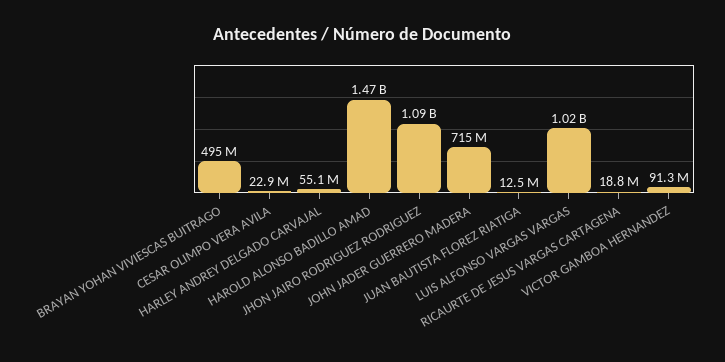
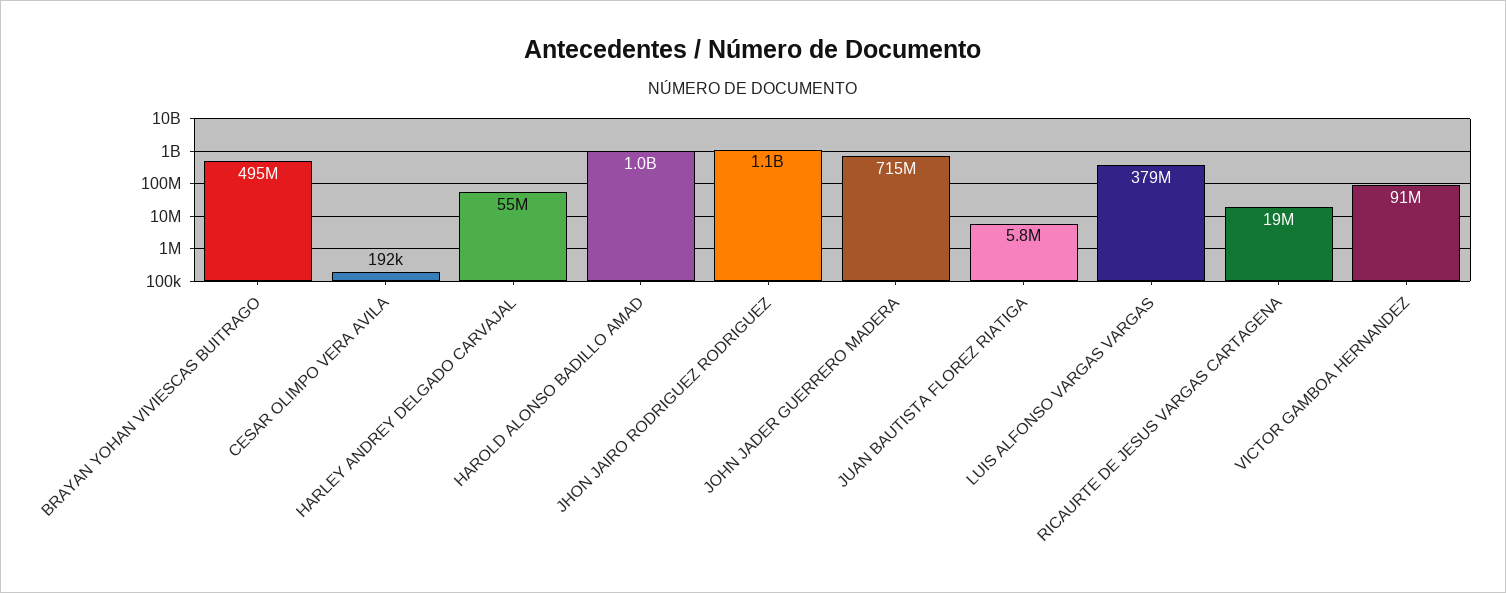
  {
    "BRAYAN YOHAN VIVIESCAS BUITRAGO": 495000000,
-   "CESAR OLIMPO VERA AVILA": 22900000,
+   "CESAR OLIMPO VERA AVILA": 192000,
    "HARLEY ANDREY DELGADO CARVAJAL": 55100000,
-   "HAROLD ALONSO BADILLO AMAD": 1470000000,
+   "HAROLD ALONSO BADILLO AMAD": 1000000000,
    "JHON JAIRO RODRIGUEZ RODRIGUEZ": 1090000000,
    "JOHN JADER GUERRERO MADERA": 715000000,
-   "JUAN BAUTISTA FLOREZ RIATIGA": 12500000,
+   "JUAN BAUTISTA FLOREZ RIATIGA": 5800000,
-   "LUIS ALFONSO VARGAS VARGAS": 1020000000,
+   "LUIS ALFONSO VARGAS VARGAS": 379000000,
    "RICAURTE DE JESUS VARGAS CARTAGENA": 18800000,
    "VICTOR GAMBOA HERNANDEZ": 91300000
  }

